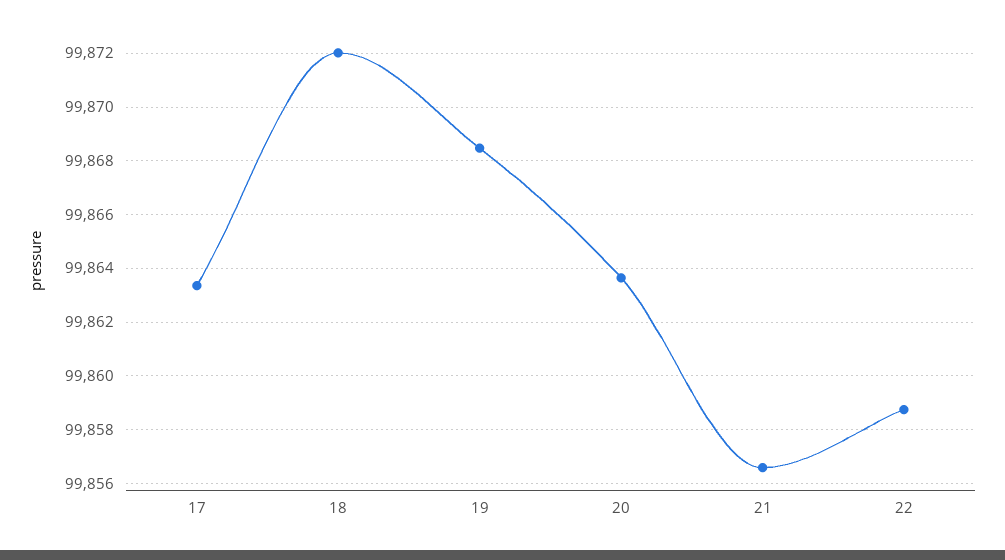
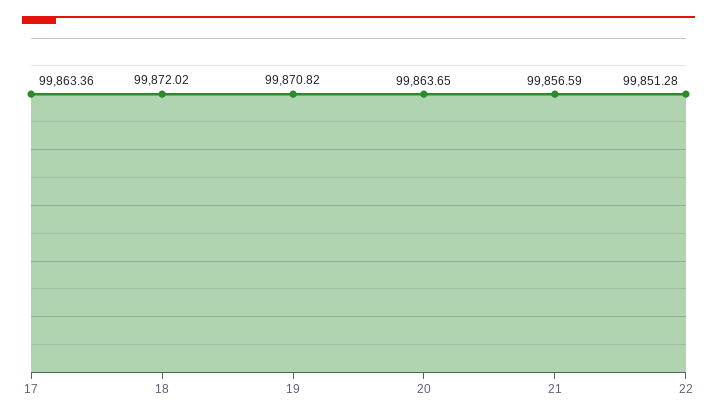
  {
    "17": 99863.36,
    "18": 99872.02,
-   "19": 99868.5,
+   "19": 99870.82,
    "20": 99863.65,
    "21": 99856.59,
-   "22": 99858.75
+   "22": 99851.28
  }

